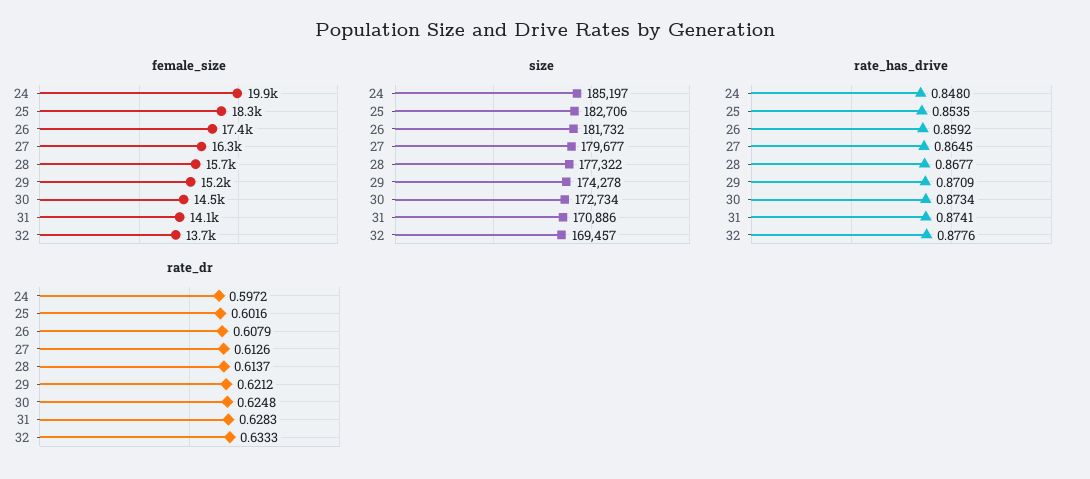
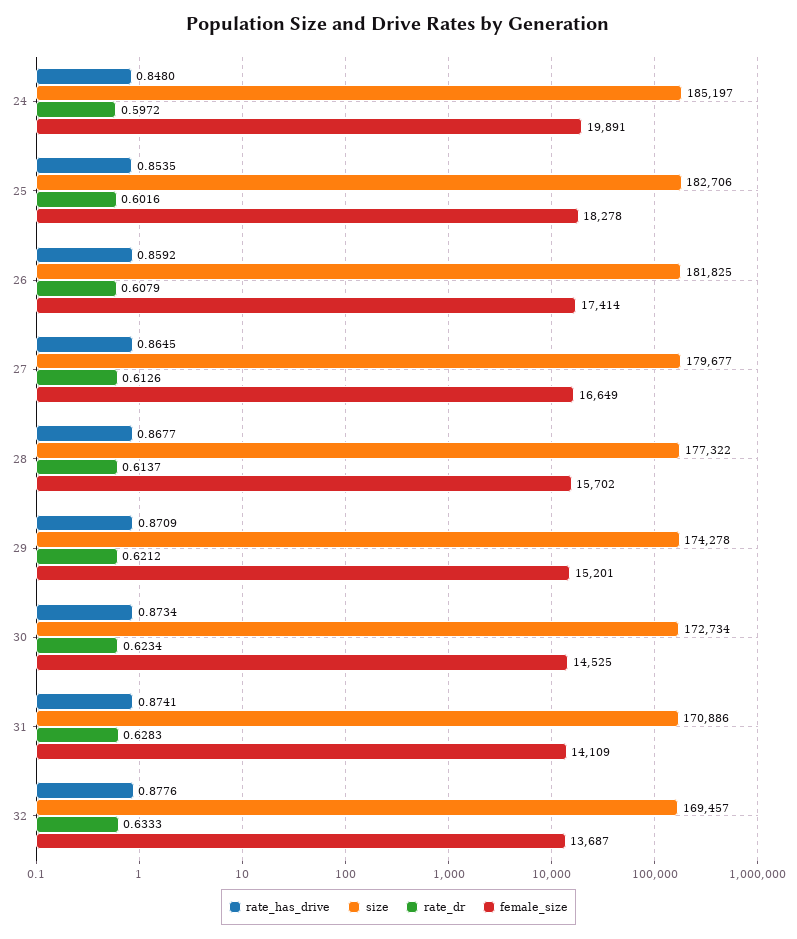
  {
    "female_size": {
      "24": 19891,
      "25": 18278,
      "26": 17414,
-     "27": 16300,
+     "27": 16649,
      "28": 15702,
      "29": 15201,
      "30": 14525,
      "31": 14109,
      "32": 13687
    },
    "size": {
      "24": 185197,
      "25": 182706,
-     "26": 181732,
+     "26": 181825,
      "27": 179677,
      "28": 177322,
      "29": 174278,
      "30": 172734,
      "31": 170886,
      "32": 169457
    },
    "rate_has_drive": {
      "24": 0.848,
      "25": 0.8535,
      "26": 0.8592,
      "27": 0.8645,
      "28": 0.8677,
      "29": 0.8709,
      "30": 0.8734,
      "31": 0.8741,
      "32": 0.8776
    },
    "rate_dr": {
      "24": 0.5972,
      "25": 0.6016,
      "26": 0.6079,
      "27": 0.6126,
      "28": 0.6137,
      "29": 0.6212,
-     "30": 0.6248,
+     "30": 0.6234,
      "31": 0.6283,
      "32": 0.6333
    }
  }

